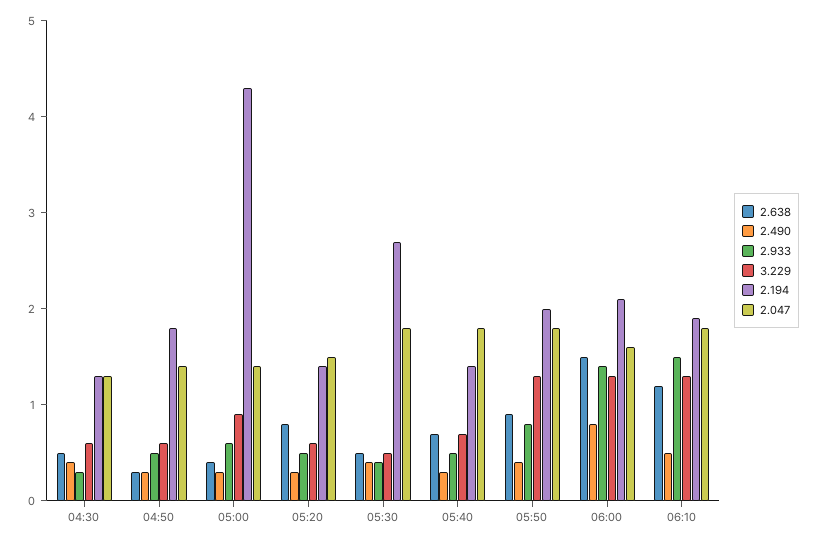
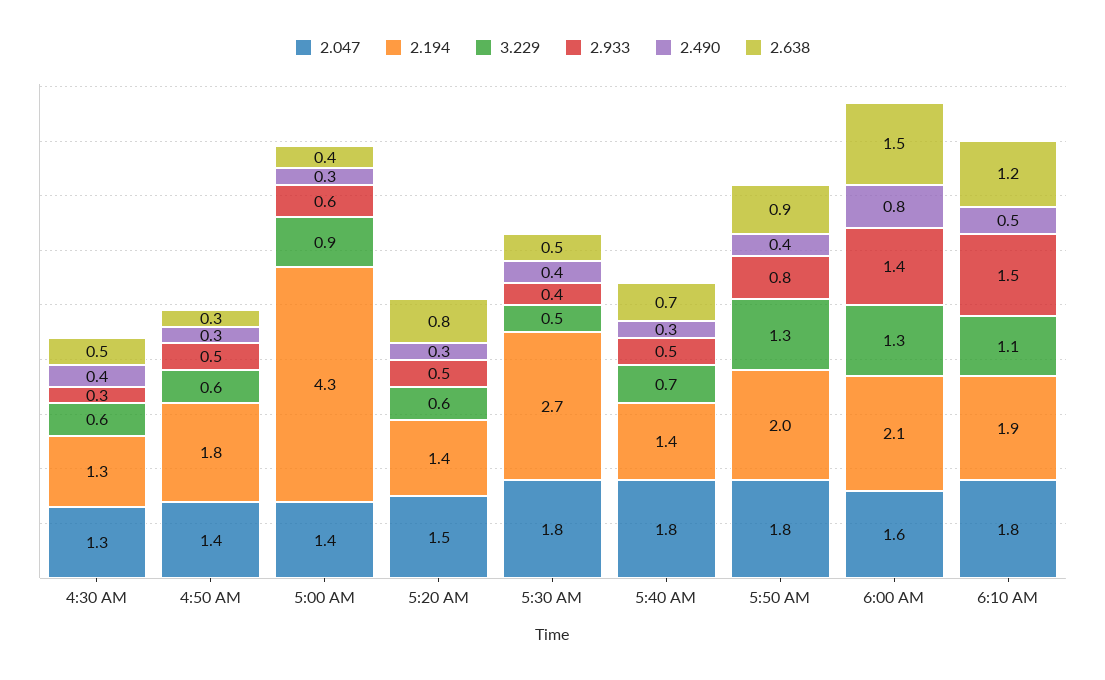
  {
    "2.638": {
      "04:30": 0.5,
      "04:50": 0.3,
      "05:00": 0.4,
      "05:20": 0.8,
      "05:30": 0.5,
      "05:40": 0.7,
      "05:50": 0.9,
      "06:00": 1.5,
      "06:10": 1.2
    },
    "2.490": {
      "04:30": 0.4,
      "04:50": 0.3,
      "05:00": 0.3,
      "05:20": 0.3,
      "05:30": 0.4,
      "05:40": 0.3,
      "05:50": 0.4,
      "06:00": 0.8,
      "06:10": 0.5
    },
    "2.933": {
      "04:30": 0.3,
      "04:50": 0.5,
      "05:00": 0.6,
      "05:20": 0.5,
      "05:30": 0.4,
      "05:40": 0.5,
      "05:50": 0.8,
      "06:00": 1.4,
      "06:10": 1.5
    },
    "3.229": {
      "04:30": 0.6,
      "04:50": 0.6,
      "05:00": 0.9,
      "05:20": 0.6,
      "05:30": 0.5,
      "05:40": 0.7,
      "05:50": 1.3,
      "06:00": 1.3,
-     "06:10": 1.3
+     "06:10": 1.1
    },
    "2.194": {
      "04:30": 1.3,
      "04:50": 1.8,
      "05:00": 4.3,
      "05:20": 1.4,
      "05:30": 2.7,
      "05:40": 1.4,
      "05:50": 2,
      "06:00": 2.1,
      "06:10": 1.9
    },
    "2.047": {
      "04:30": 1.3,
      "04:50": 1.4,
      "05:00": 1.4,
      "05:20": 1.5,
      "05:30": 1.8,
      "05:40": 1.8,
      "05:50": 1.8,
      "06:00": 1.6,
      "06:10": 1.8
    }
  }

